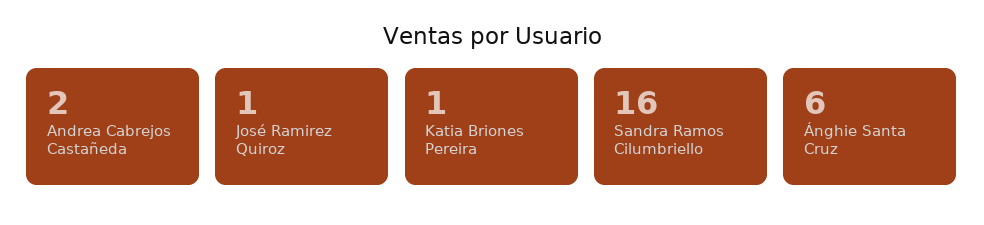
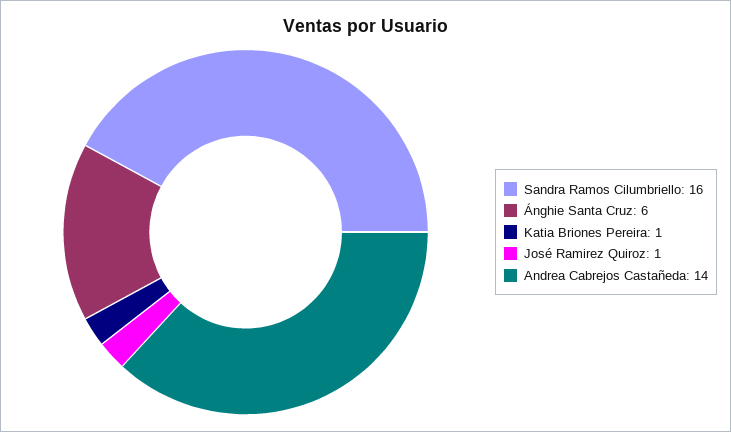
  {
-   "Andrea Cabrejos Castañeda": 2,
+   "Andrea Cabrejos Castañeda": 14,
    "José Ramirez Quiroz": 1,
    "Katia Briones Pereira": 1,
    "Sandra Ramos Cilumbriello": 16,
    "Ánghie Santa Cruz": 6
  }

